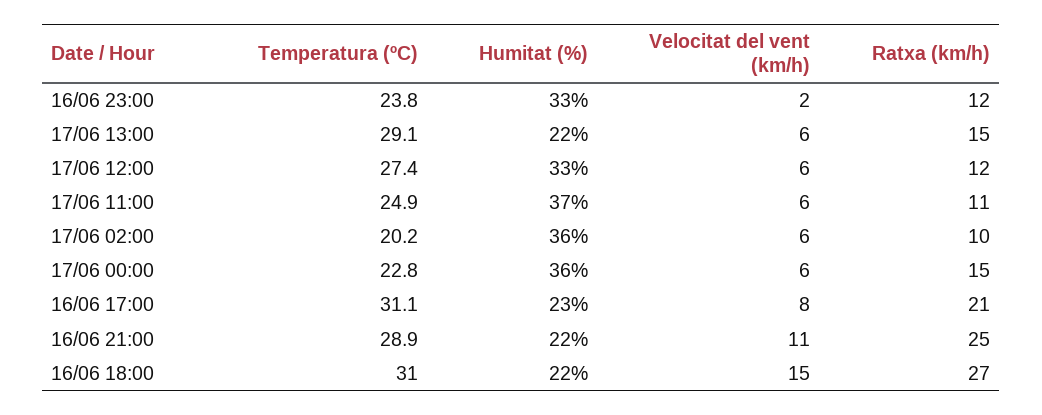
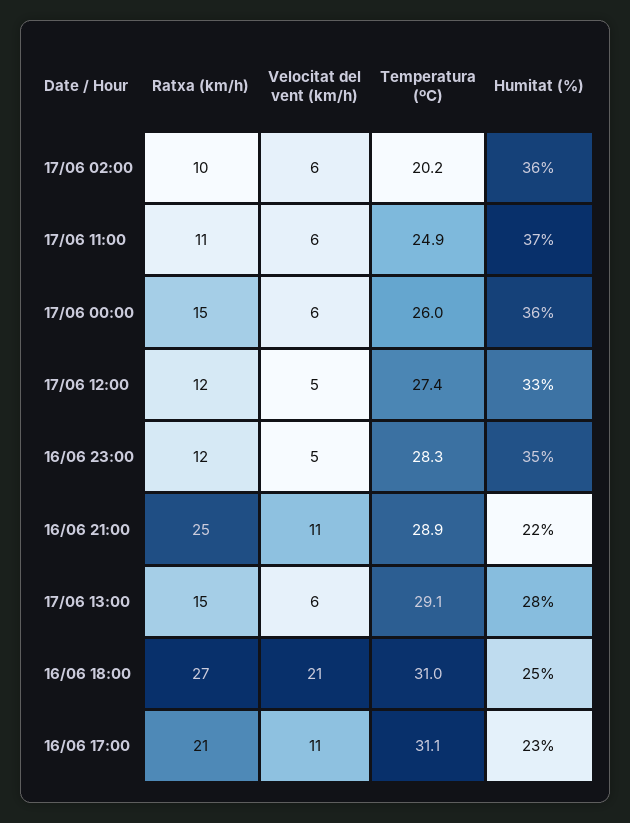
  {
    "Temperatura (ºC)": {
-     "16/06 23:00": 23.8,
+     "16/06 23:00": 28.3,
      "17/06 13:00": 29.1,
      "17/06 12:00": 27.4,
      "17/06 11:00": 24.9,
      "17/06 02:00": 20.2,
-     "17/06 00:00": 22.8,
+     "17/06 00:00": 26,
      "16/06 17:00": 31.1,
      "16/06 21:00": 28.9,
      "16/06 18:00": 31
    },
    "Humitat (%)": {
-     "16/06 23:00": 33,
+     "16/06 23:00": 35,
-     "17/06 13:00": 22,
+     "17/06 13:00": 28,
      "17/06 12:00": 33,
      "17/06 11:00": 37,
      "17/06 02:00": 36,
      "17/06 00:00": 36,
      "16/06 17:00": 23,
      "16/06 21:00": 22,
-     "16/06 18:00": 22
+     "16/06 18:00": 25
    },
    "Velocitat del vent (km/h)": {
-     "16/06 23:00": 2,
+     "16/06 23:00": 5,
      "17/06 13:00": 6,
-     "17/06 12:00": 6,
+     "17/06 12:00": 5,
      "17/06 11:00": 6,
      "17/06 02:00": 6,
      "17/06 00:00": 6,
-     "16/06 17:00": 8,
+     "16/06 17:00": 11,
      "16/06 21:00": 11,
-     "16/06 18:00": 15
+     "16/06 18:00": 21
    },
    "Ratxa (km/h)": {
      "16/06 23:00": 12,
      "17/06 13:00": 15,
      "17/06 12:00": 12,
      "17/06 11:00": 11,
      "17/06 02:00": 10,
      "17/06 00:00": 15,
      "16/06 17:00": 21,
      "16/06 21:00": 25,
      "16/06 18:00": 27
    }
  }

